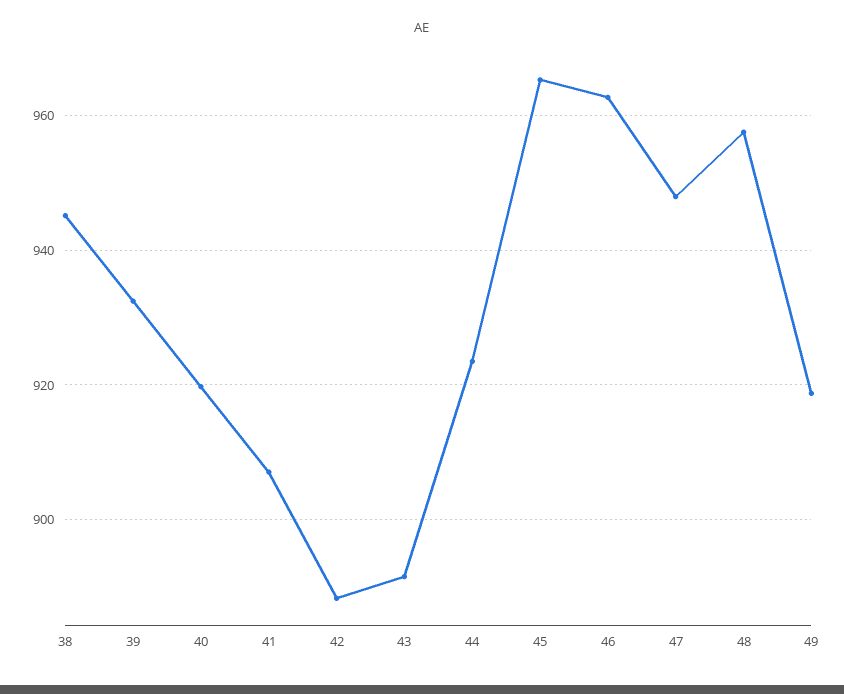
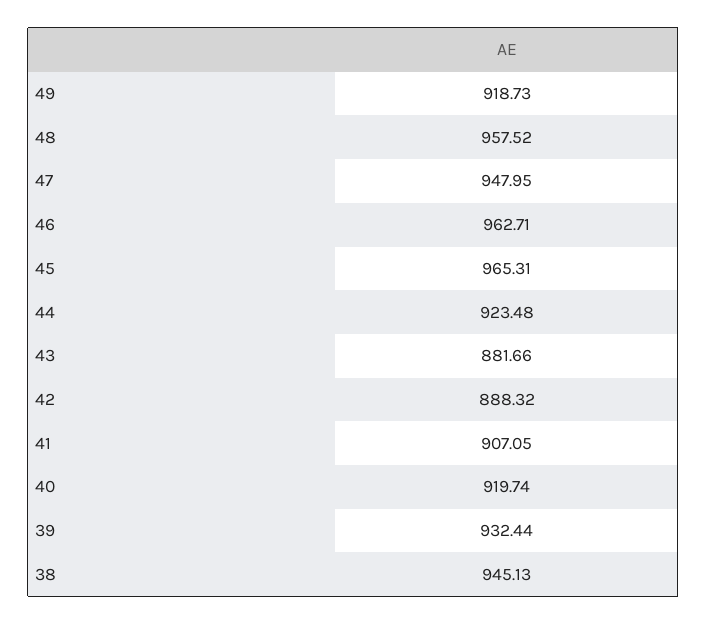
  {
    "38": 945.13,
    "39": 932.44,
    "40": 919.74,
    "41": 907.05,
    "42": 888.32,
-   "43": 892,
+   "43": 881.66,
    "44": 923.48,
    "45": 965.31,
    "46": 962.71,
    "47": 947.95,
    "48": 957.52,
    "49": 918.73
  }

